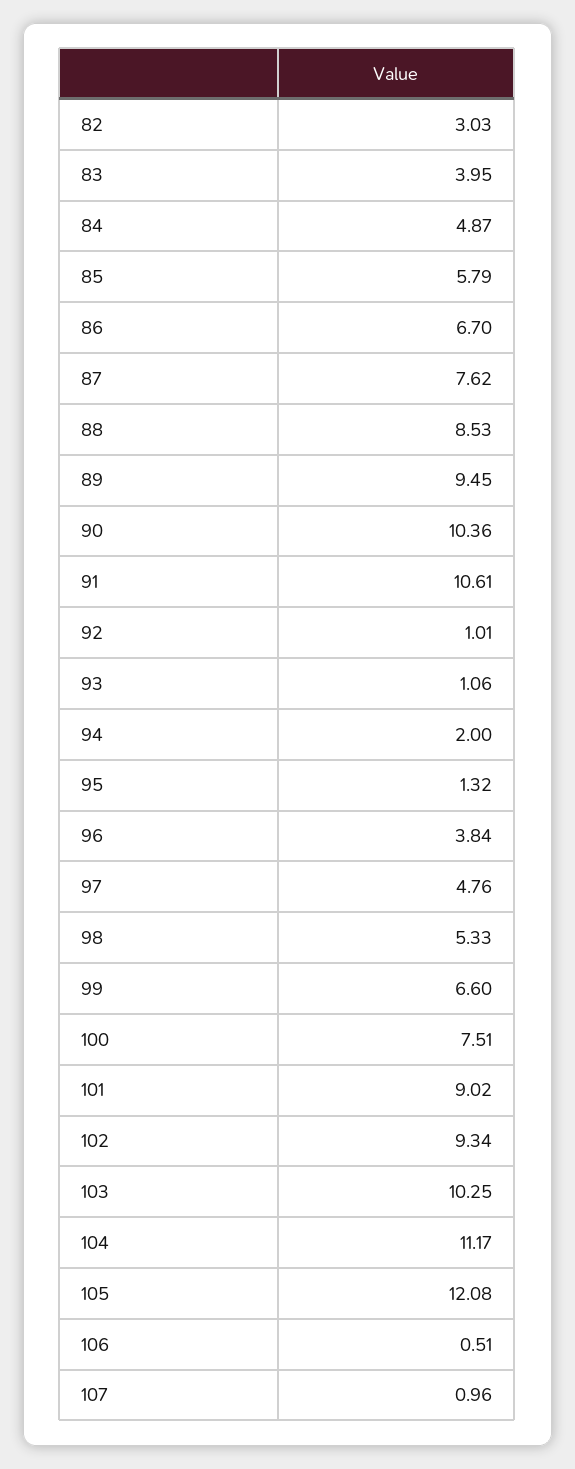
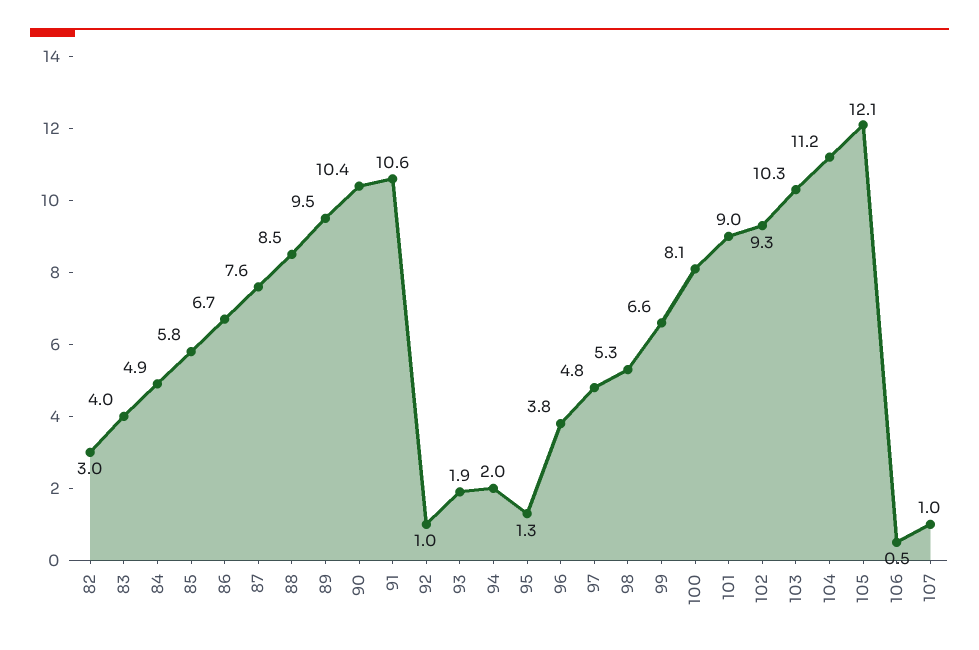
  {
    "82": 3.03,
    "83": 3.95,
    "84": 4.87,
    "85": 5.79,
    "86": 6.7,
    "87": 7.62,
    "88": 8.53,
    "89": 9.45,
    "90": 10.36,
    "91": 10.61,
    "92": 1.01,
-   "93": 1.06,
+   "93": 1.9,
    "94": 2,
    "95": 1.32,
    "96": 3.84,
    "97": 4.76,
    "98": 5.33,
    "99": 6.6,
-   "100": 7.51,
+   "100": 8.1,
    "101": 9.02,
    "102": 9.34,
    "103": 10.25,
    "104": 11.17,
    "105": 12.08,
    "106": 0.51,
    "107": 0.96
  }

